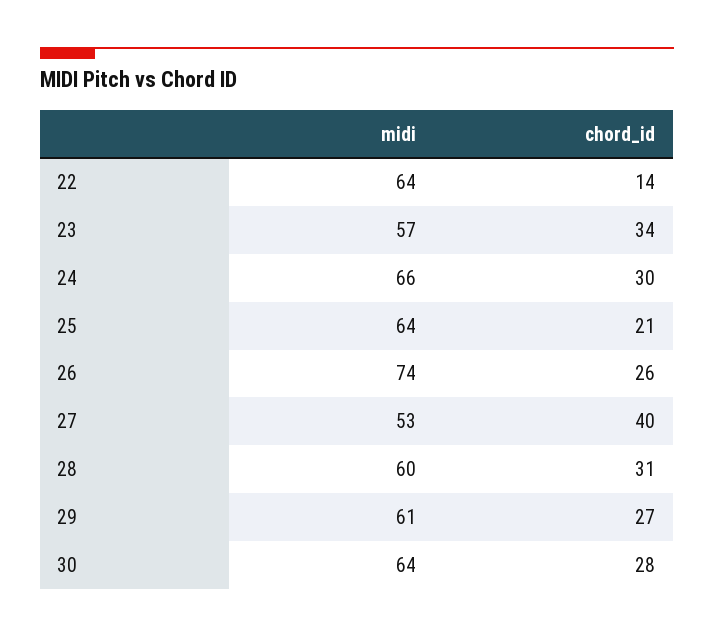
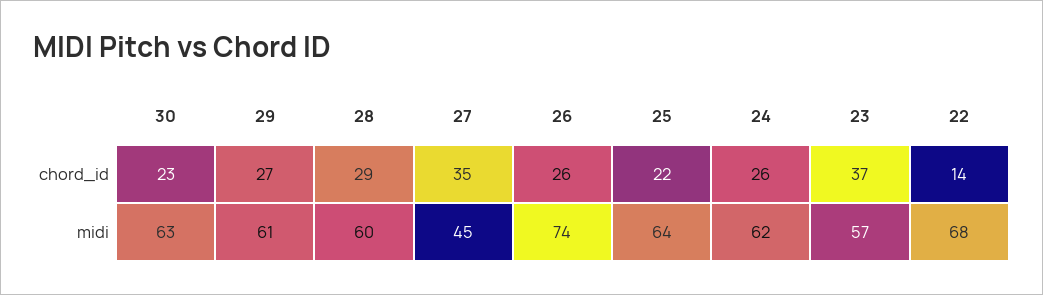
  {
    "midi": {
-     "22": 64,
+     "22": 68,
      "23": 57,
-     "24": 66,
+     "24": 62,
      "25": 64,
      "26": 74,
-     "27": 53,
+     "27": 45,
      "28": 60,
      "29": 61,
-     "30": 64
+     "30": 63
    },
    "chord_id": {
      "22": 14,
-     "23": 34,
+     "23": 37,
-     "24": 30,
+     "24": 26,
-     "25": 21,
+     "25": 22,
      "26": 26,
-     "27": 40,
+     "27": 35,
-     "28": 31,
+     "28": 29,
      "29": 27,
-     "30": 28
+     "30": 23
    }
  }

